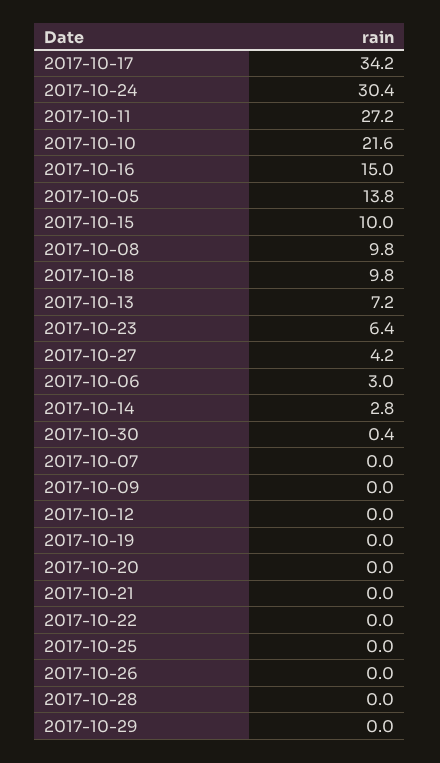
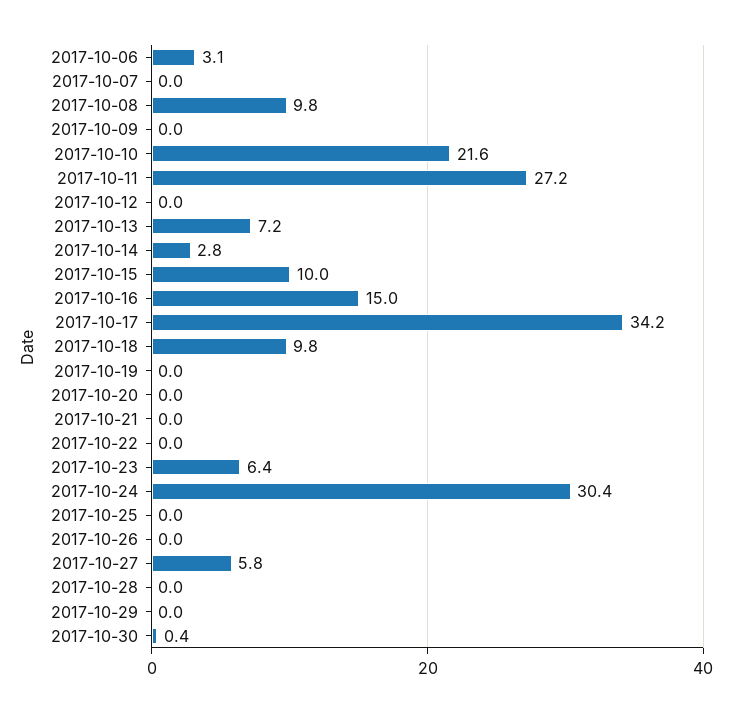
  {
    "2017-10-17": 34.2,
    "2017-10-24": 30.4,
    "2017-10-11": 27.2,
    "2017-10-10": 21.6,
    "2017-10-16": 15,
-   "2017-10-05": 13.8,
    "2017-10-15": 10,
    "2017-10-08": 9.8,
    "2017-10-18": 9.8,
    "2017-10-13": 7.2,
    "2017-10-23": 6.4,
-   "2017-10-27": 4.2,
+   "2017-10-27": 5.8,
-   "2017-10-06": 3,
+   "2017-10-06": 3.1,
    "2017-10-14": 2.8,
    "2017-10-30": 0.4,
    "2017-10-07": 0,
    "2017-10-09": 0,
    "2017-10-12": 0,
    "2017-10-19": 0,
    "2017-10-20": 0,
    "2017-10-21": 0,
    "2017-10-22": 0,
    "2017-10-25": 0,
    "2017-10-26": 0,
    "2017-10-28": 0,
    "2017-10-29": 0
  }

